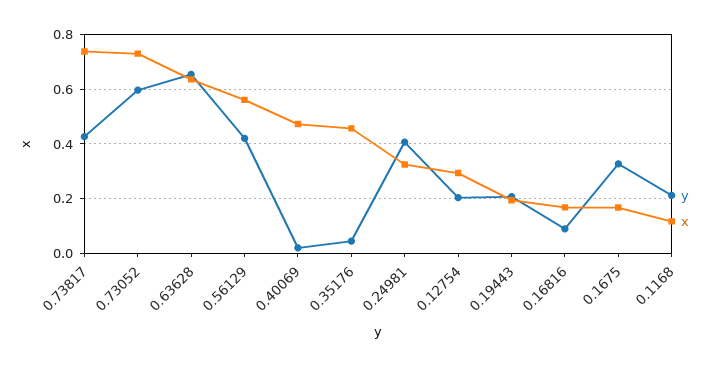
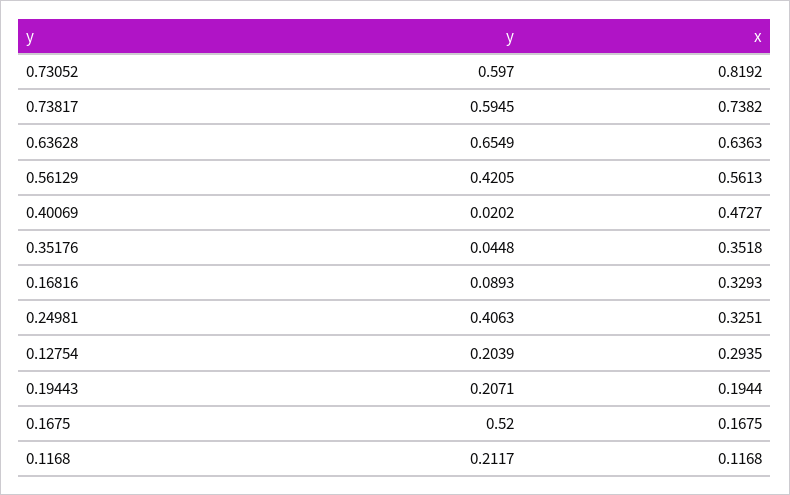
  {
    "y": {
-     "0.73817": 0.425,
+     "0.73817": 0.5945,
      "0.73052": 0.597,
      "0.63628": 0.6549,
      "0.56129": 0.4205,
      "0.40069": 0.0202,
      "0.35176": 0.0448,
      "0.24981": 0.4063,
      "0.12754": 0.2039,
      "0.19443": 0.2071,
      "0.16816": 0.0893,
-     "0.1675": 0.325,
+     "0.1675": 0.52,
      "0.1168": 0.2117
    },
    "x": {
      "0.73817": 0.7382,
-     "0.73052": 0.725,
+     "0.73052": 0.8192,
      "0.63628": 0.6363,
      "0.56129": 0.5613,
      "0.40069": 0.4727,
-     "0.35176": 0.45,
+     "0.35176": 0.3518,
      "0.24981": 0.3251,
      "0.12754": 0.2935,
      "0.19443": 0.1944,
-     "0.16816": 0.175,
+     "0.16816": 0.3293,
      "0.1675": 0.1675,
      "0.1168": 0.1168
    }
  }

